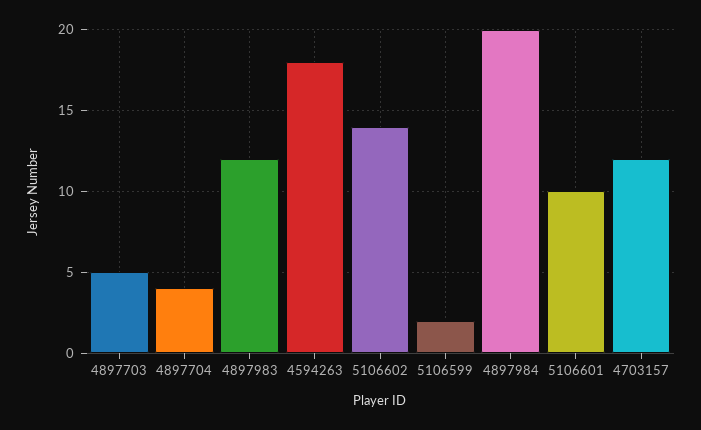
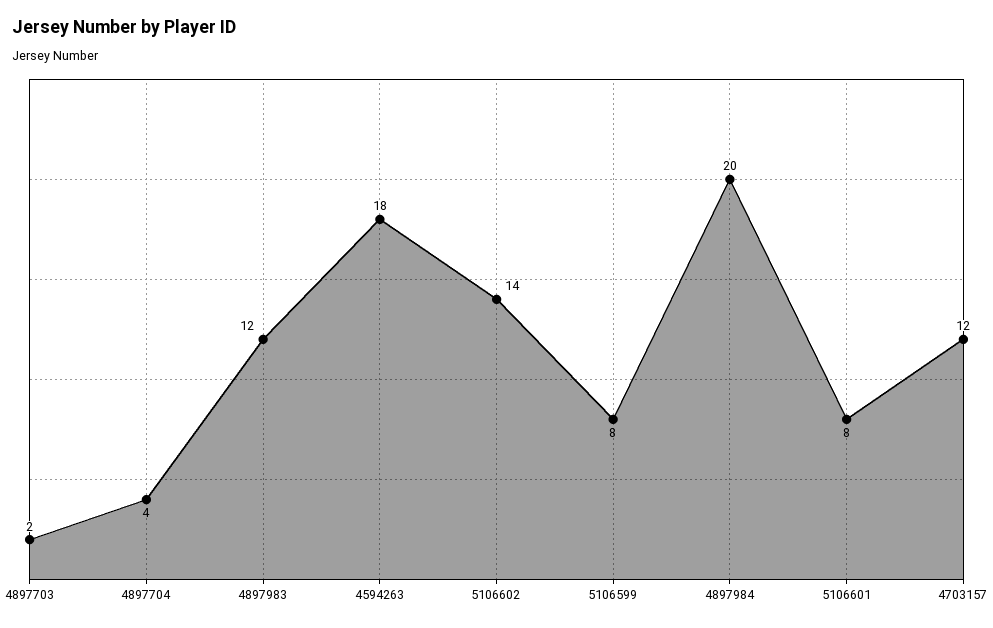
  {
-   "4897703": 5,
+   "4897703": 2,
    "4897704": 4,
    "4897983": 12,
    "4594263": 18,
    "5106602": 14,
-   "5106599": 2,
+   "5106599": 8,
    "4897984": 20,
-   "5106601": 10,
+   "5106601": 8,
    "4703157": 12
  }

